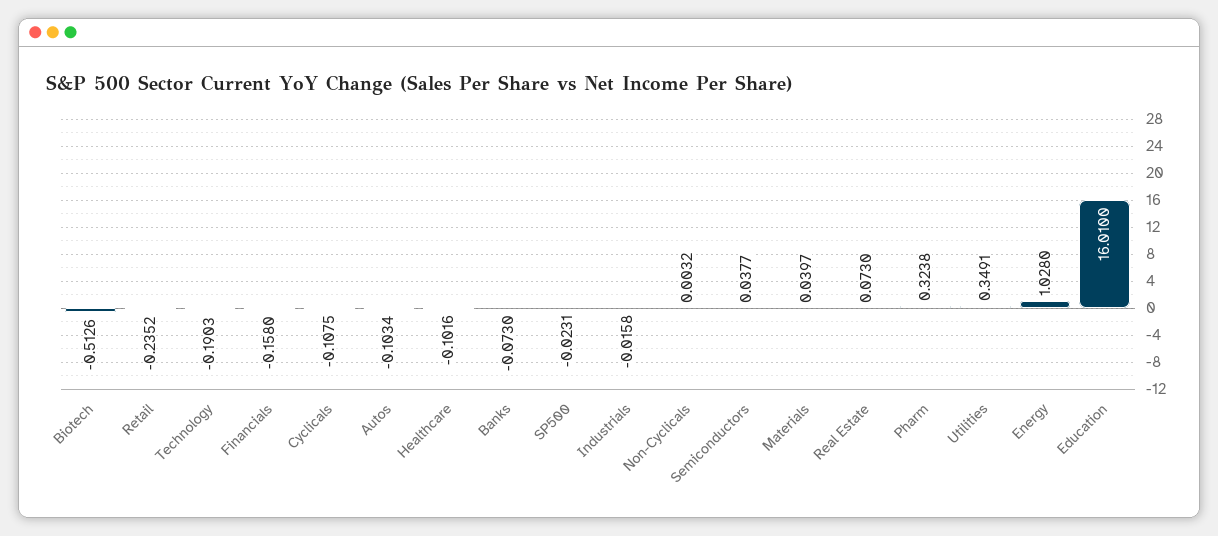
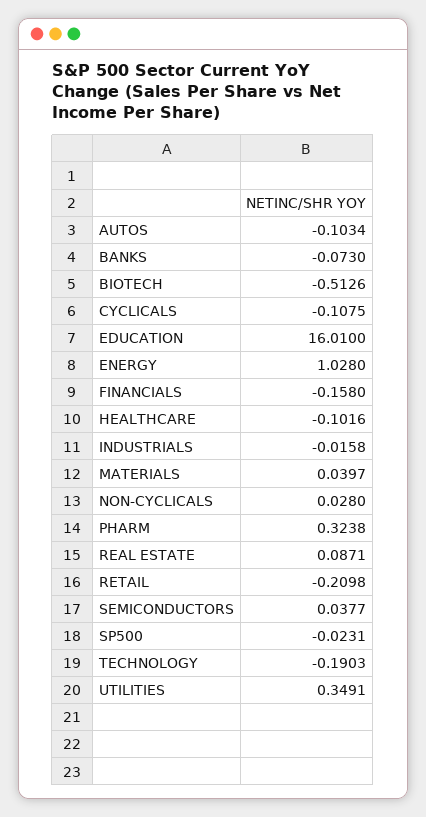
  {
    "Biotech": -0.5126,
-   "Retail": -0.2352,
+   "Retail": -0.2098,
    "Technology": -0.1903,
    "Financials": -0.158,
    "Cyclicals": -0.1075,
    "Autos": -0.1034,
    "Healthcare": -0.1016,
    "Banks": -0.073,
    "SP500": -0.0231,
    "Industrials": -0.0158,
-   "Non-Cyclicals": 0.0032,
+   "Non-Cyclicals": 0.028,
    "Semiconductors": 0.0377,
    "Materials": 0.0397,
-   "Real Estate": 0.073,
+   "Real Estate": 0.0871,
    "Pharm": 0.3238,
    "Utilities": 0.3491,
    "Energy": 1.028,
    "Education": 16.01
  }

